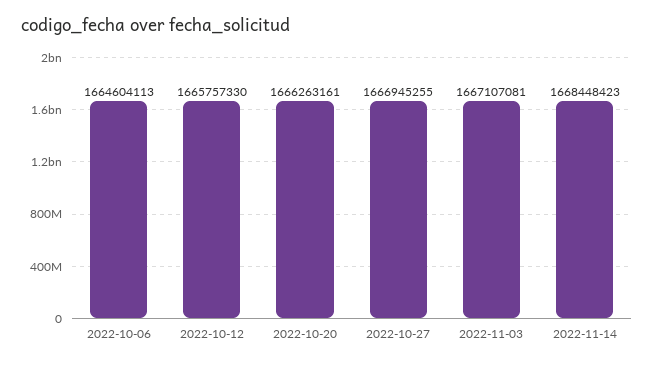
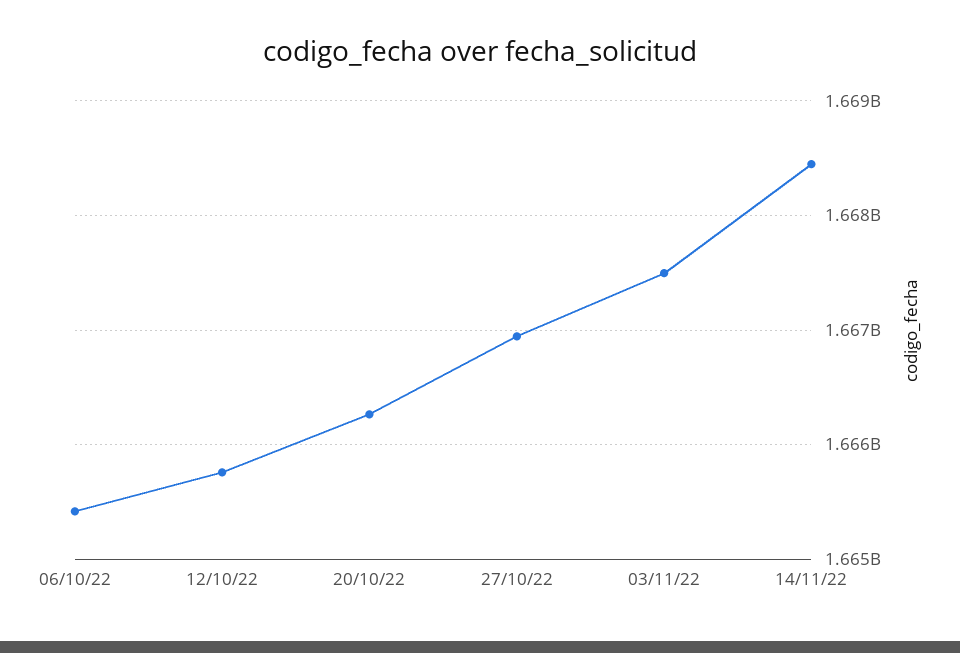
  {
-   "2022-10-06": 1664604113,
+   "2022-10-06": 1665400000,
    "2022-10-12": 1665757330,
    "2022-10-20": 1666263161,
    "2022-10-27": 1666945255,
-   "2022-11-03": 1667107081,
+   "2022-11-03": 1667500000,
    "2022-11-14": 1668448423
  }

